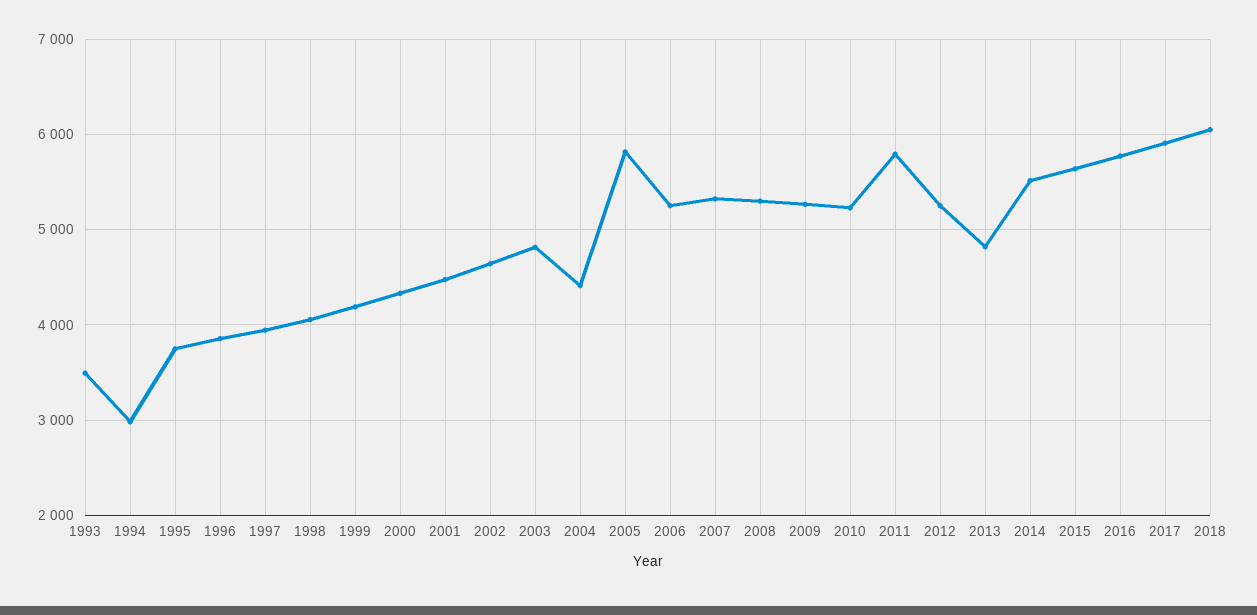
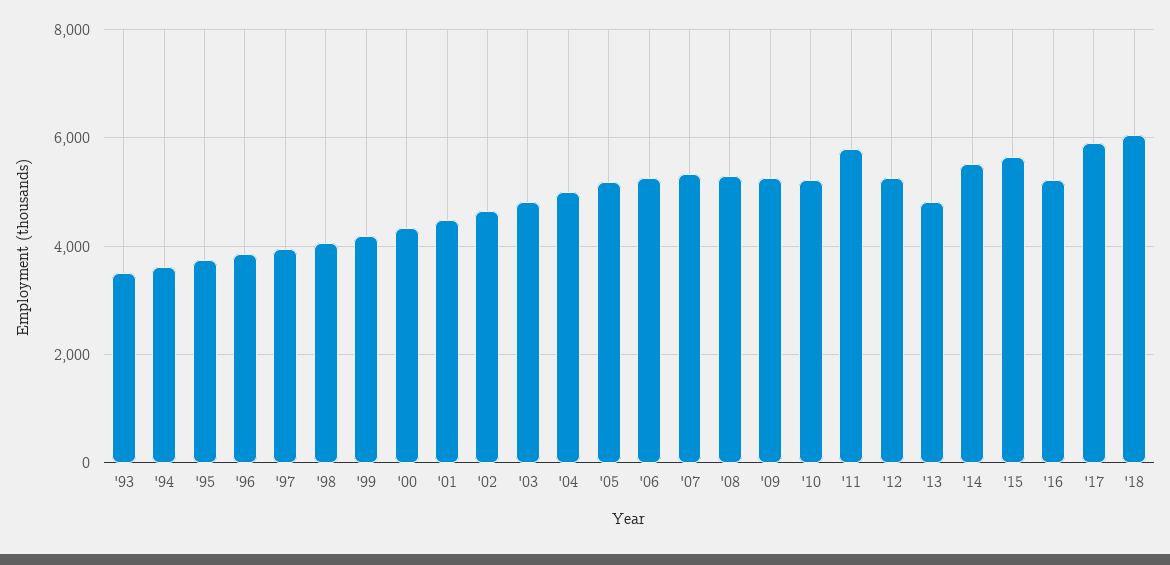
  {
    "1993": 3500,
-   "1994": 3000,
+   "1994": 3600,
    "1995": 3700,
    "1996": 3900,
    "1997": 3900,
    "1998": 4100,
    "1999": 4200,
    "2000": 4300,
    "2001": 4500,
    "2002": 4600,
    "2003": 4800,
-   "2004": 4400,
+   "2004": 5000,
-   "2005": 5800,
+   "2005": 5200,
    "2006": 5300,
    "2007": 5300,
    "2008": 5300,
    "2009": 5300,
    "2010": 5200,
    "2011": 5800,
    "2012": 5300,
    "2013": 4800,
    "2014": 5500,
    "2015": 5600,
-   "2016": 5800,
+   "2016": 5200,
    "2017": 5900,
    "2018": 6100
  }

